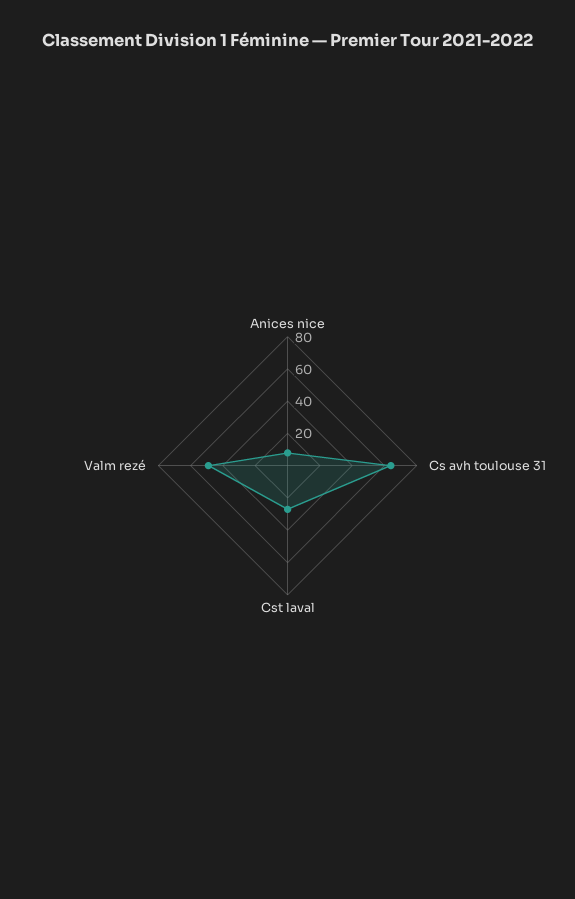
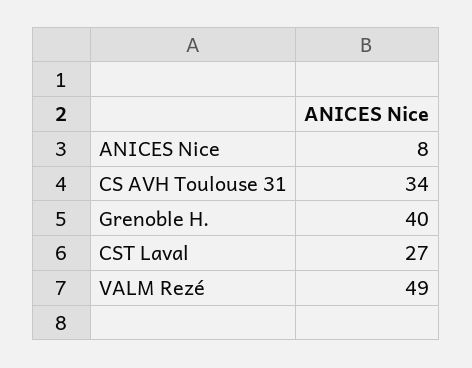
  {
    "Anices nice": 8,
-   "Cs avh toulouse 31": 65,
+   "Cs avh toulouse 31": 34,
    "Cst laval": 27,
-   "Valm rezé": 49
+   "Valm rezé": 49,
+   "Grenoble H.": 40
  }

